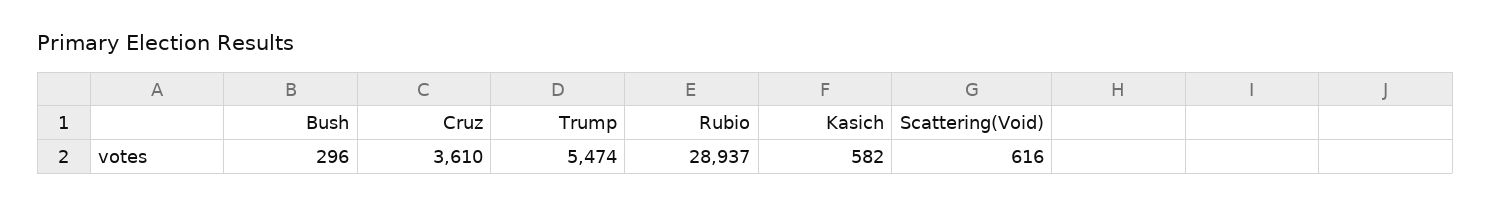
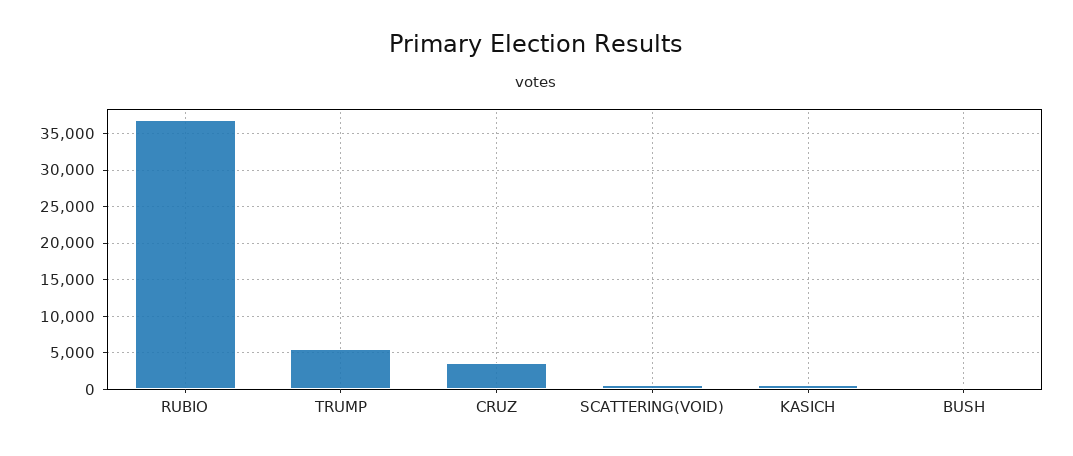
  {
    "Bush": 296,
    "Cruz": 3610,
    "Trump": 5474,
-   "Rubio": 28937,
+   "Rubio": 37000,
    "Kasich": 582,
    "Scattering(Void)": 616
  }

